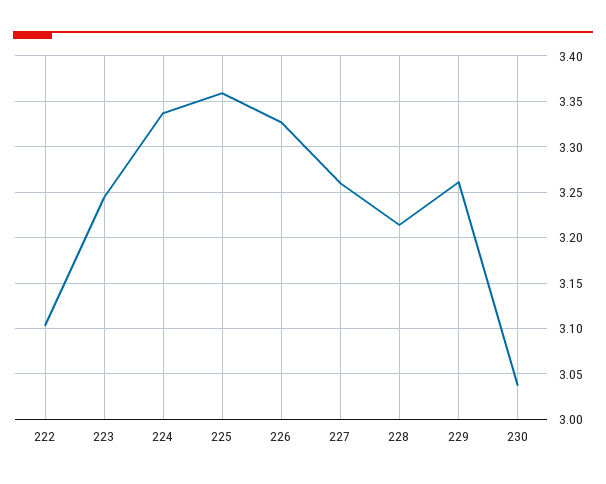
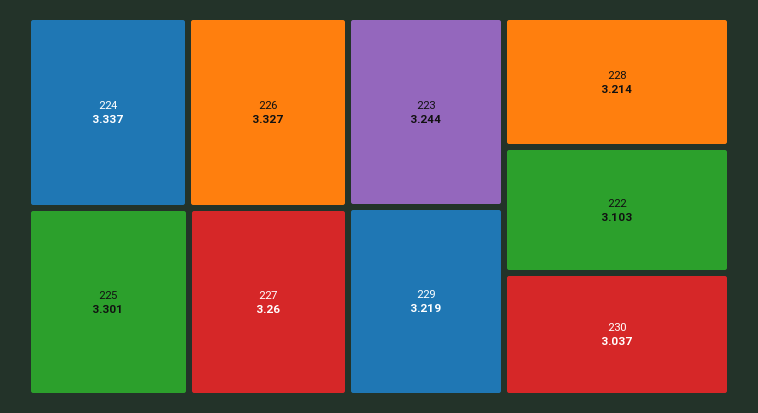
  {
    "222": 3.103,
    "223": 3.244,
    "224": 3.337,
-   "225": 3.36,
+   "225": 3.301,
    "226": 3.327,
    "227": 3.26,
    "228": 3.214,
-   "229": 3.26,
+   "229": 3.219,
    "230": 3.037
  }

